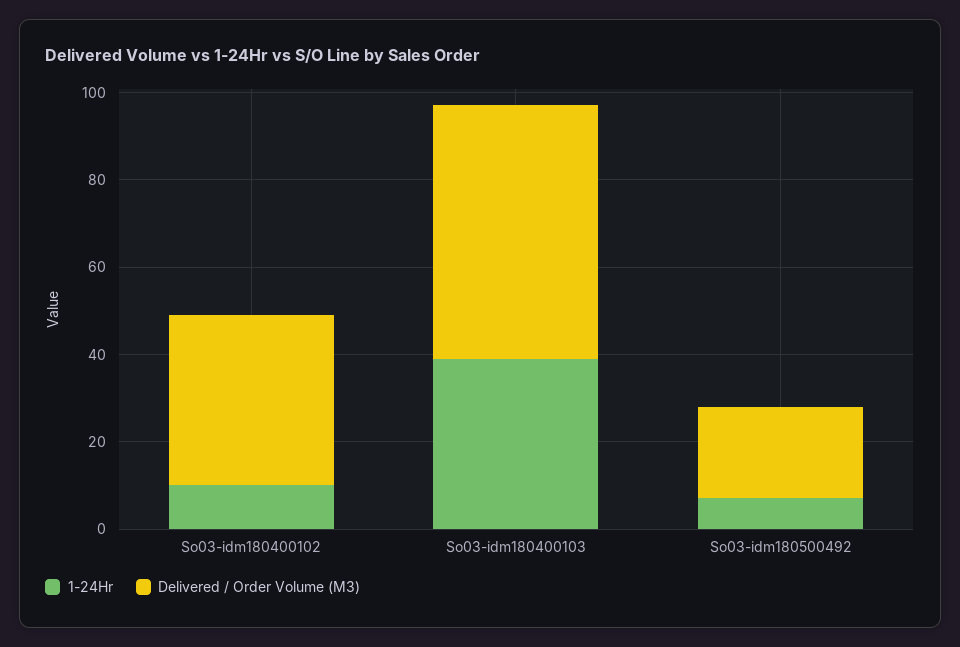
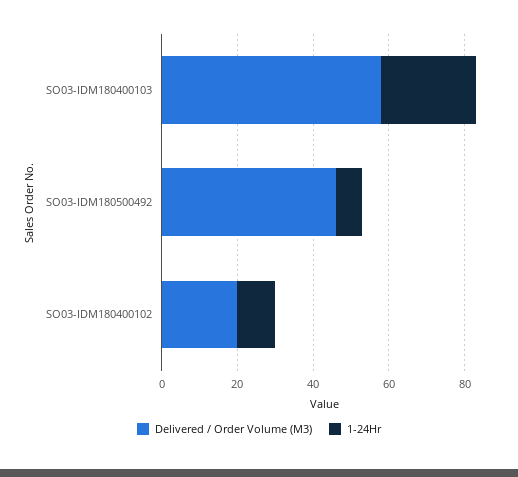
  {
    "1-24Hr": {
      "So03-idm180400102": 10,
-     "So03-idm180400103": 40,
+     "So03-idm180400103": 25,
      "So03-idm180500492": 5
    },
    "Delivered / Order Volume (M3)": {
-     "So03-idm180400102": 40,
+     "So03-idm180400102": 20,
      "So03-idm180400103": 60,
-     "So03-idm180500492": 20
+     "So03-idm180500492": 45
    }
  }

